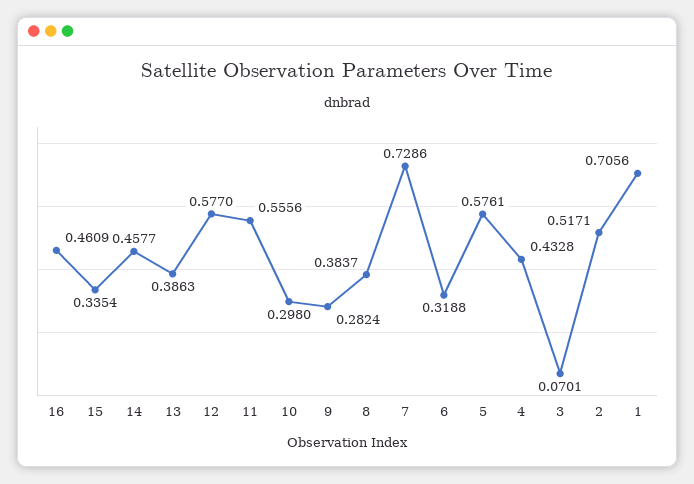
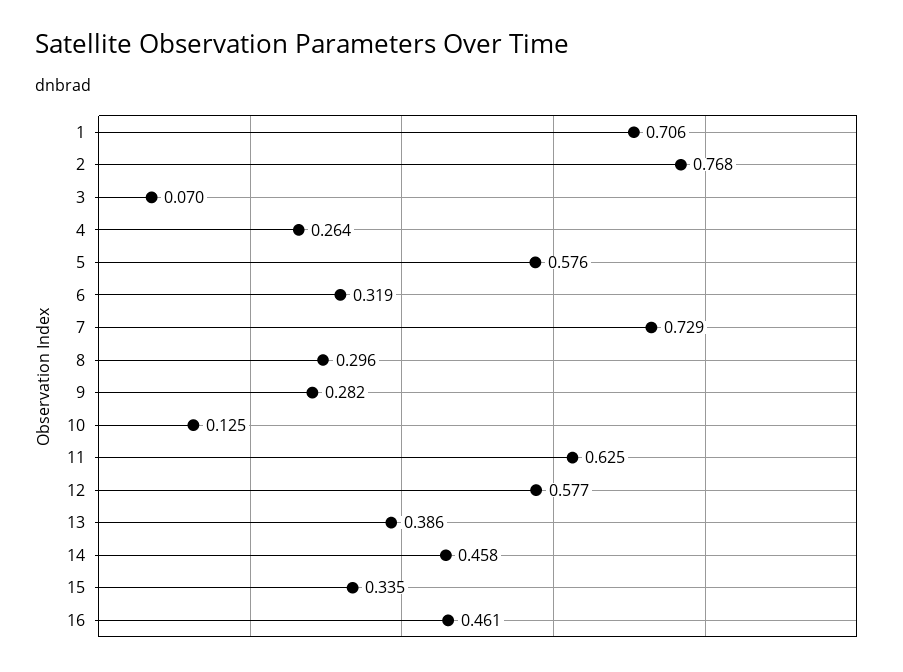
  {
    "16": 0.4609,
    "15": 0.3354,
    "14": 0.4577,
    "13": 0.3863,
    "12": 0.577,
-   "11": 0.5556,
+   "11": 0.625,
-   "10": 0.298,
+   "10": 0.125,
    "9": 0.2824,
-   "8": 0.3837,
+   "8": 0.296,
    "7": 0.7286,
    "6": 0.3188,
    "5": 0.5761,
-   "4": 0.4328,
+   "4": 0.264,
    "3": 0.0701,
-   "2": 0.5171,
+   "2": 0.768,
    "1": 0.7056
  }

